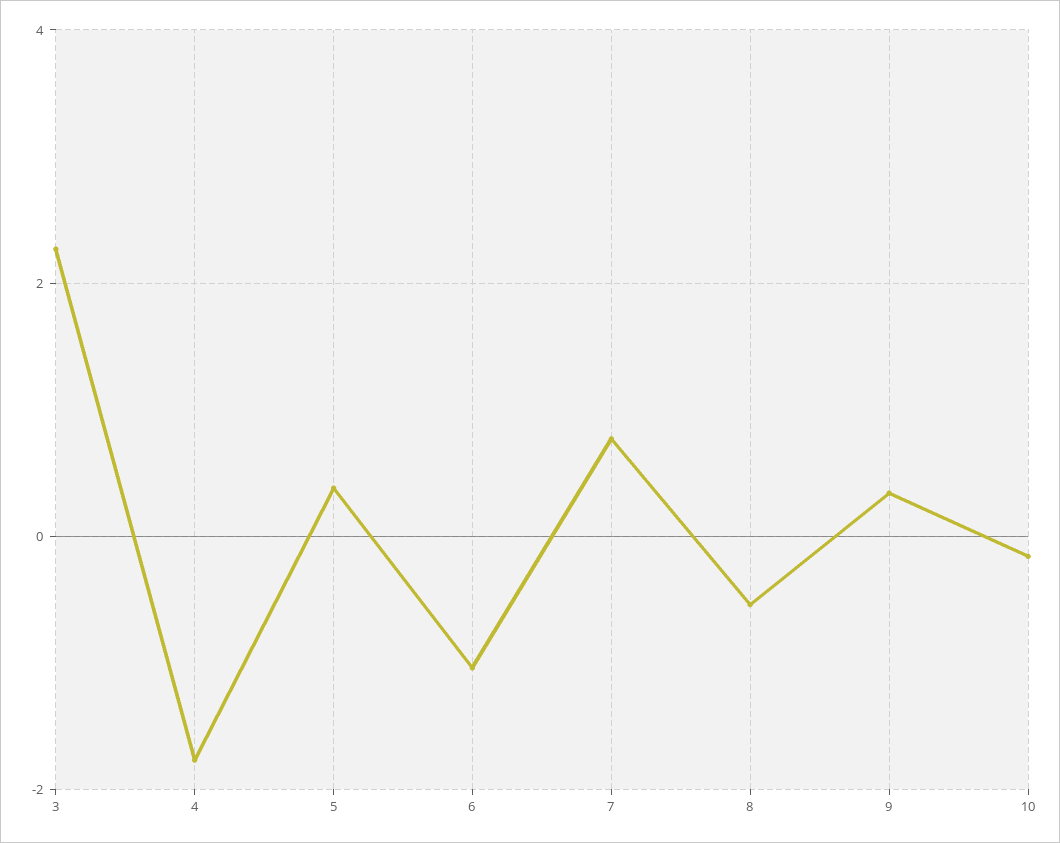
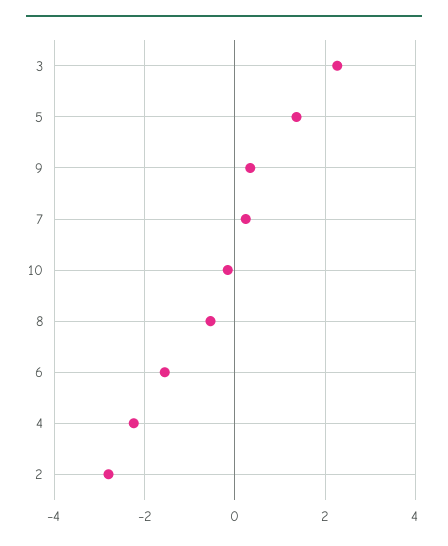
  {
    "3": 2.2,
-   "4": -1.8,
+   "4": -2.2,
-   "5": 0.4,
+   "5": 1.4,
-   "6": -1,
+   "6": -1.6,
-   "7": 0.8,
+   "7": 0.2,
    "8": -0.6,
    "9": 0.4,
-   "10": -0.2
+   "10": -0.2,
+   "2": -2.8
  }

